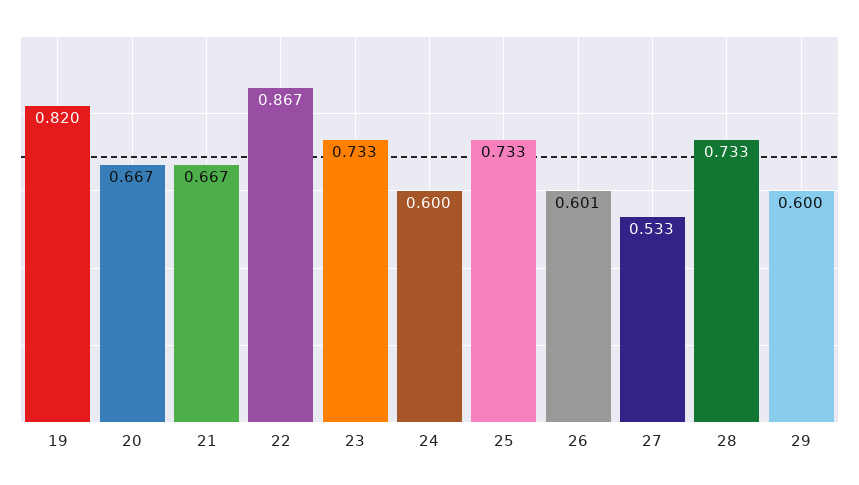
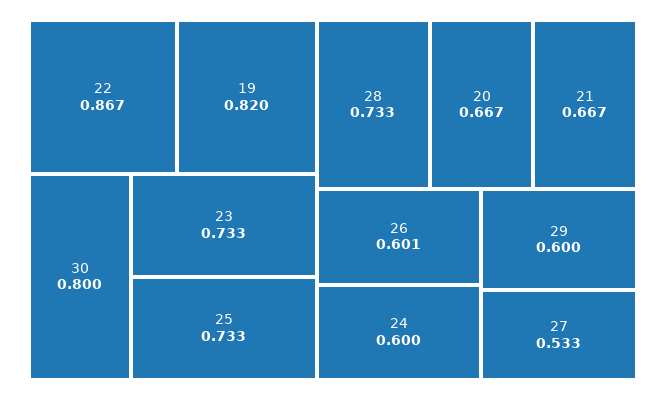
  {
    "19": 0.82,
    "20": 0.667,
    "21": 0.667,
    "22": 0.867,
    "23": 0.733,
    "24": 0.6,
    "25": 0.733,
    "26": 0.601,
    "27": 0.533,
    "28": 0.733,
-   "29": 0.6
+   "29": 0.6,
+   "30": 0.8
  }

